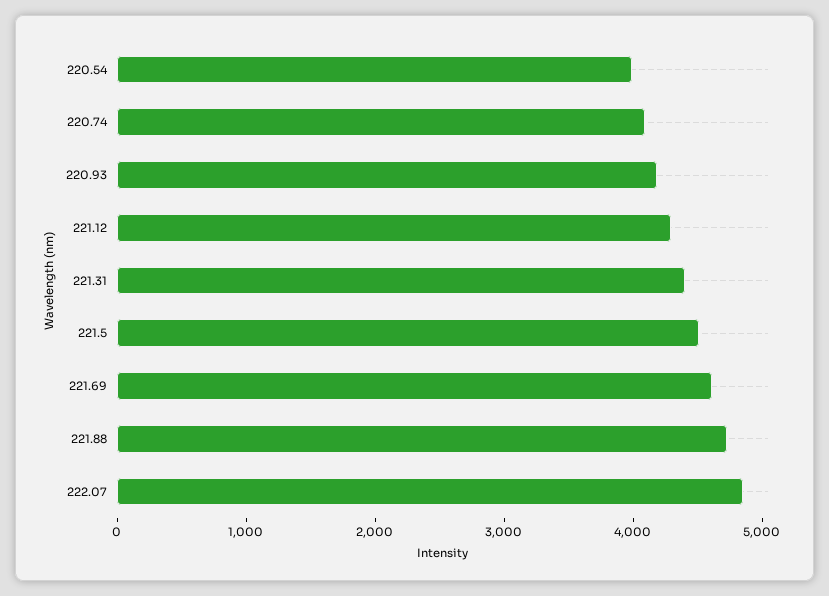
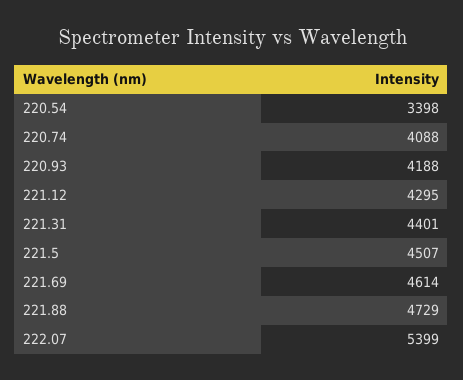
  {
-   "220.54": 4000,
+   "220.54": 3398,
    "220.74": 4088,
    "220.93": 4188,
    "221.12": 4295,
    "221.31": 4401,
    "221.5": 4507,
    "221.69": 4614,
    "221.88": 4729,
-   "222.07": 4800
+   "222.07": 5399
  }

